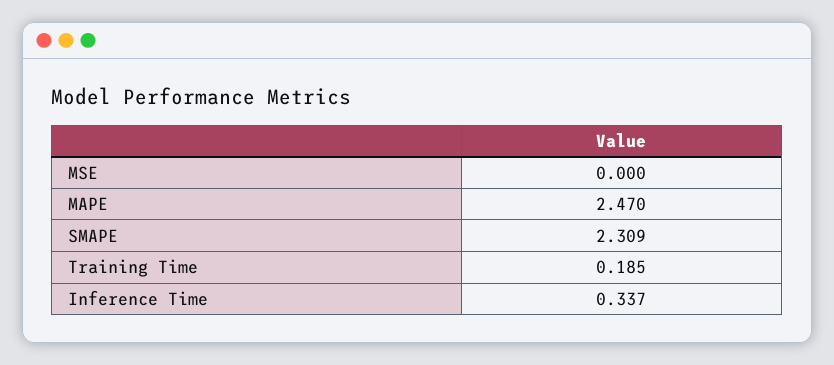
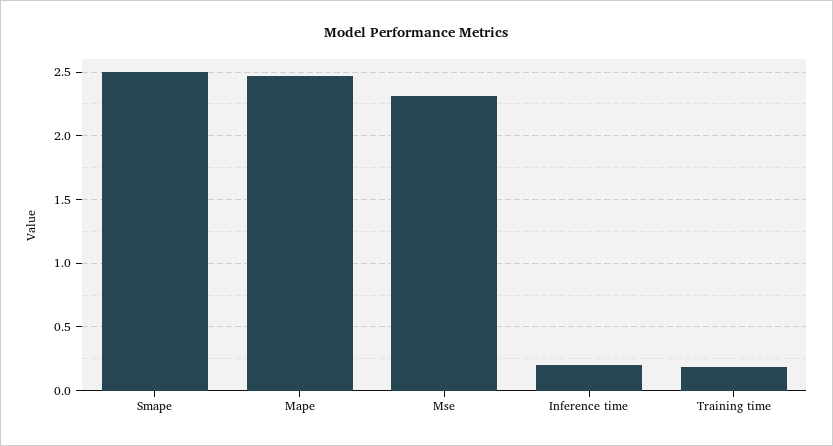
  {
-   "MSE": 0,
+   "MSE": 2.3,
    "MAPE": 2.47,
-   "SMAPE": 2.309,
+   "SMAPE": 2.5,
    "Training Time": 0.185,
-   "Inference Time": 0.337
+   "Inference Time": 0.2
  }

